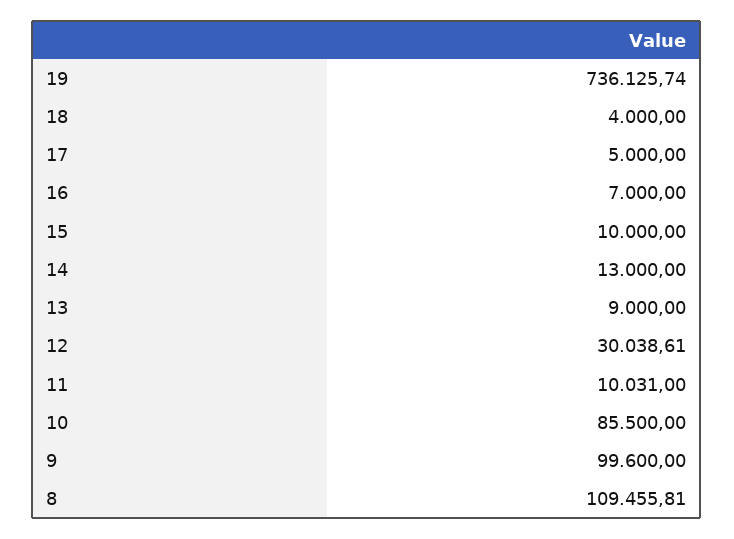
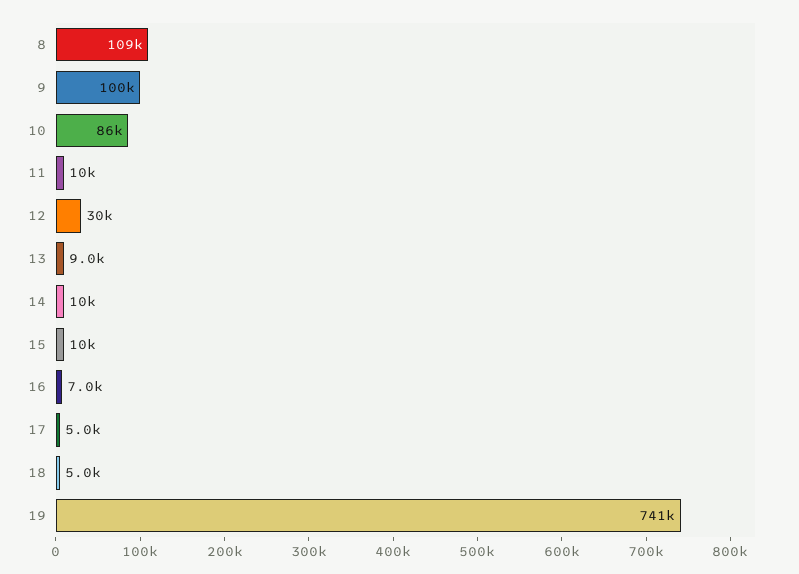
  {
-   "19": 736125.74,
+   "19": 741000,
-   "18": 4000,
+   "18": 5000,
    "17": 5000,
    "16": 7000,
    "15": 10000,
-   "14": 13000,
+   "14": 10000,
    "13": 9000,
    "12": 30038.61,
    "11": 10031,
    "10": 85500,
    "9": 99600,
    "8": 109455.81
  }

